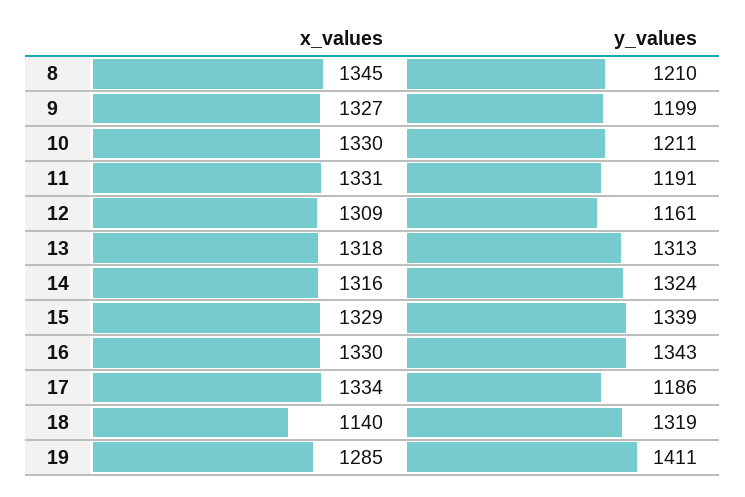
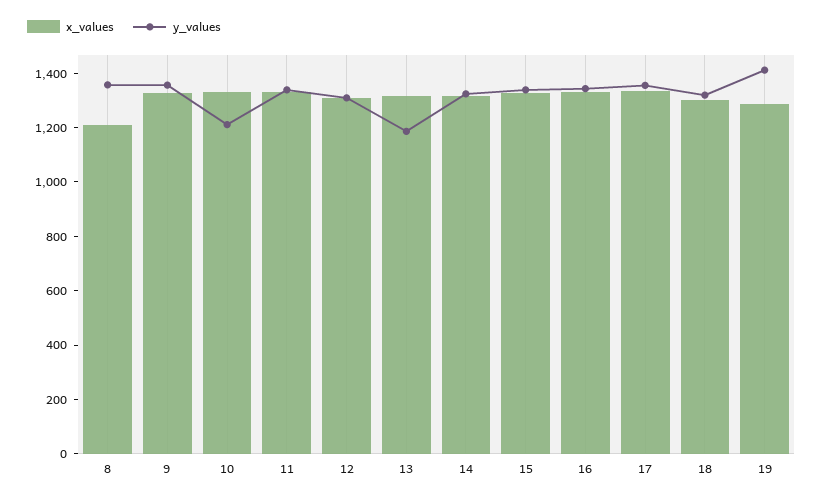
  {
    "x_values": {
-     "8": 1345,
+     "8": 1200,
      "9": 1327,
      "10": 1330,
      "11": 1331,
      "12": 1309,
      "13": 1318,
      "14": 1316,
      "15": 1329,
      "16": 1330,
      "17": 1334,
-     "18": 1140,
+     "18": 1300,
      "19": 1285
    },
    "y_values": {
-     "8": 1210,
+     "8": 1350,
-     "9": 1199,
+     "9": 1350,
      "10": 1211,
-     "11": 1191,
+     "11": 1350,
-     "12": 1161,
+     "12": 1300,
-     "13": 1313,
+     "13": 1200,
      "14": 1324,
      "15": 1339,
      "16": 1343,
-     "17": 1186,
+     "17": 1350,
      "18": 1319,
      "19": 1411
    }
  }

